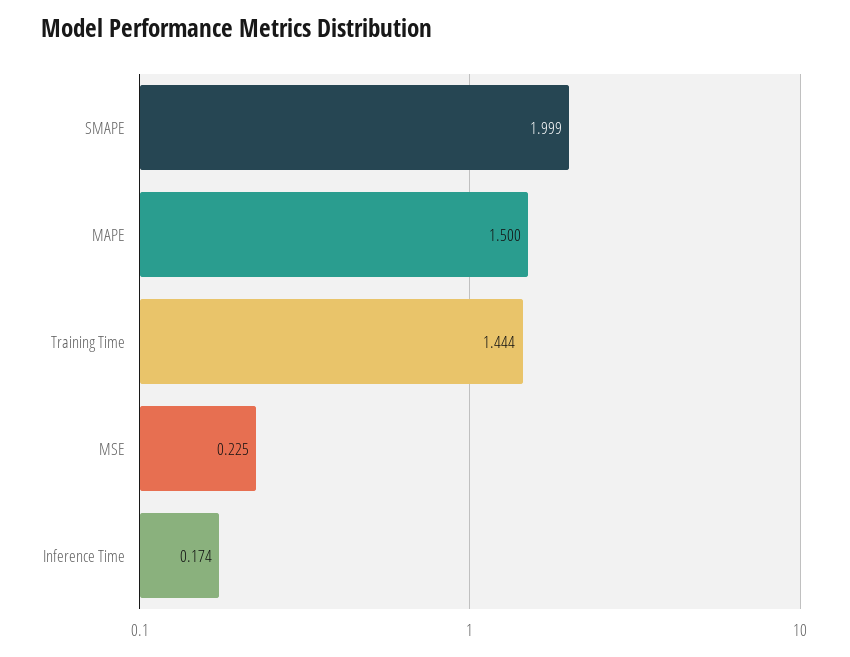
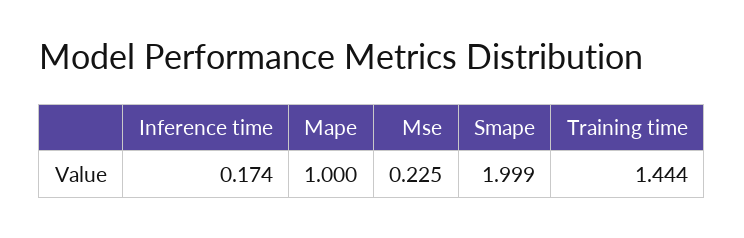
  {
    "SMAPE": 1.999,
-   "MAPE": 1.5,
+   "MAPE": 1,
    "Training Time": 1.444,
    "MSE": 0.225,
    "Inference Time": 0.174
  }

